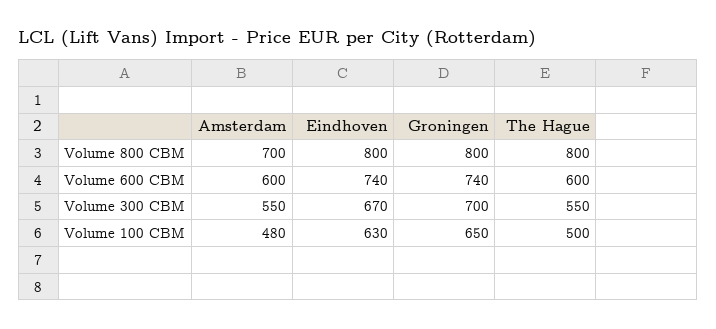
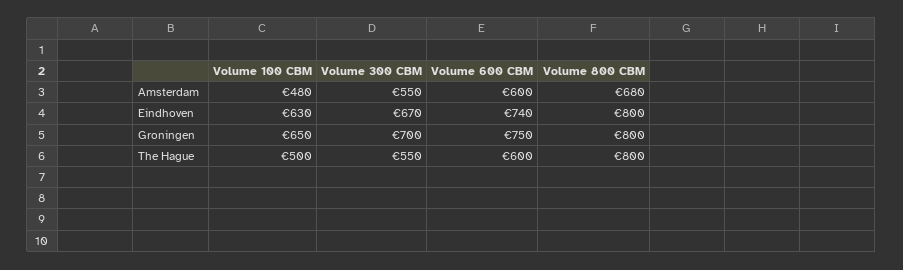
  {
    "Amsterdam": {
-     "Volume 800 CBM": 700,
+     "Volume 800 CBM": 680,
      "Volume 600 CBM": 600,
      "Volume 300 CBM": 550,
      "Volume 100 CBM": 480
    },
    "Eindhoven": {
      "Volume 800 CBM": 800,
      "Volume 600 CBM": 740,
      "Volume 300 CBM": 670,
      "Volume 100 CBM": 630
    },
    "Groningen": {
      "Volume 800 CBM": 800,
-     "Volume 600 CBM": 740,
+     "Volume 600 CBM": 750,
      "Volume 300 CBM": 700,
      "Volume 100 CBM": 650
    },
    "The Hague": {
      "Volume 800 CBM": 800,
      "Volume 600 CBM": 600,
      "Volume 300 CBM": 550,
      "Volume 100 CBM": 500
    }
  }

